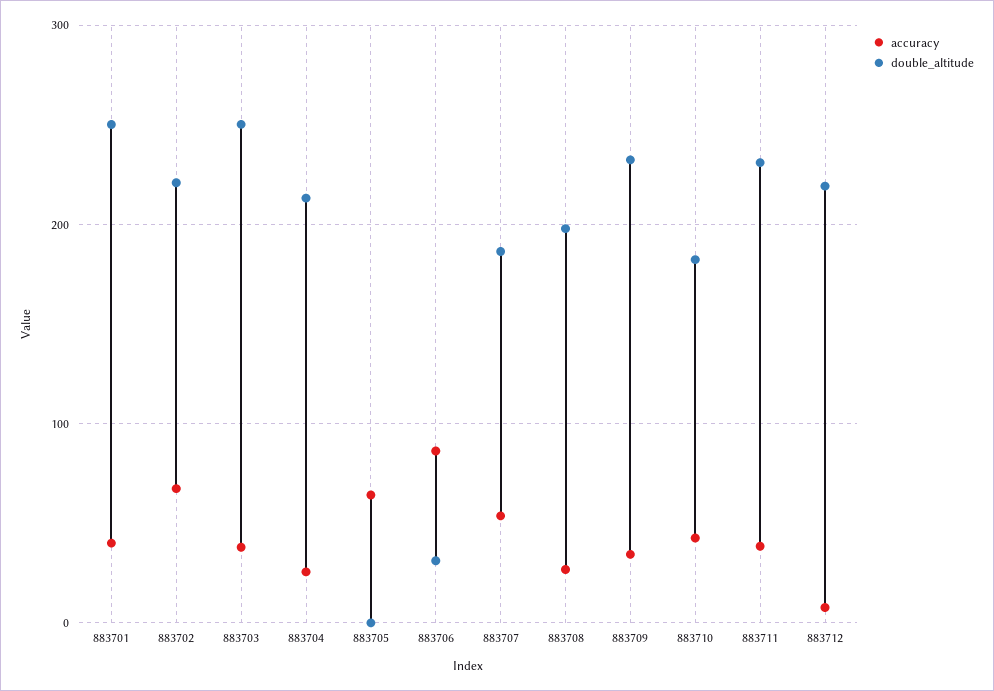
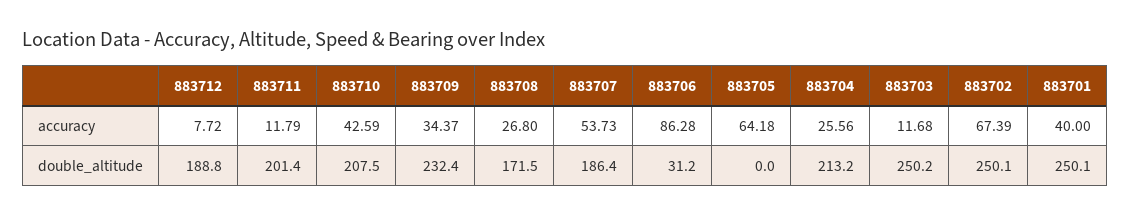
  {
    "accuracy": {
      "883701": 40,
      "883702": 67.39,
-     "883703": 40,
+     "883703": 11.68,
      "883704": 25.56,
      "883705": 64.18,
      "883706": 86.28,
      "883707": 53.73,
      "883708": 26.8,
      "883709": 34.37,
      "883710": 42.59,
-     "883711": 40,
+     "883711": 11.79,
      "883712": 7.72
    },
    "double_altitude": {
      "883701": 250.1,
-     "883702": 220,
+     "883702": 250.1,
      "883703": 250.2,
      "883704": 213.2,
      "883705": 0,
      "883706": 31.2,
      "883707": 186.4,
-     "883708": 200,
+     "883708": 171.5,
      "883709": 232.4,
-     "883710": 180,
+     "883710": 207.5,
-     "883711": 230,
+     "883711": 201.4,
-     "883712": 220
+     "883712": 188.8
    }
  }

